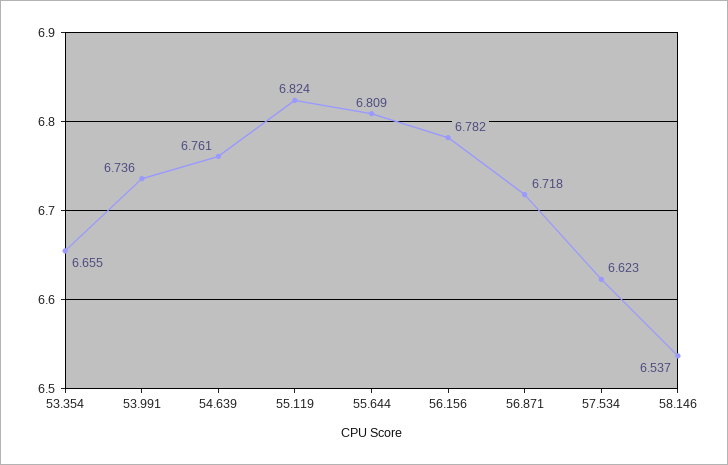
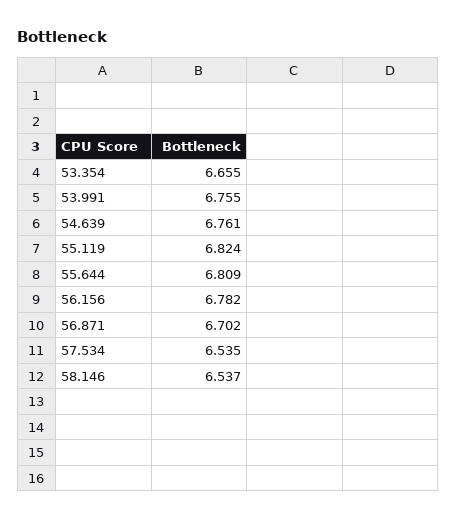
  {
    "53.354": 6.655,
-   "53.991": 6.736,
+   "53.991": 6.755,
    "54.639": 6.761,
    "55.119": 6.824,
    "55.644": 6.809,
    "56.156": 6.782,
-   "56.871": 6.718,
+   "56.871": 6.702,
-   "57.534": 6.623,
+   "57.534": 6.535,
    "58.146": 6.537
  }

